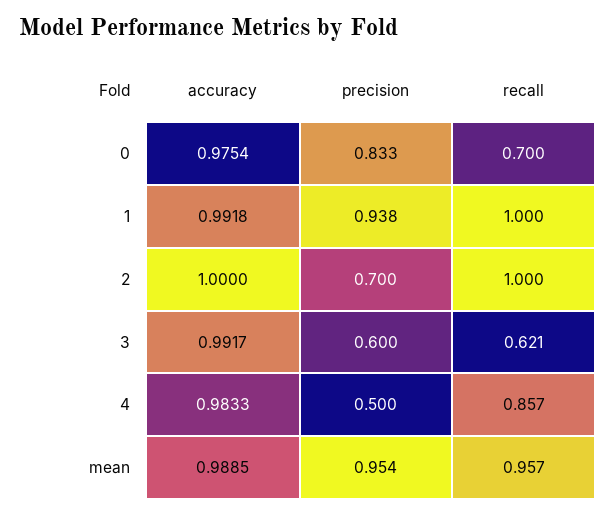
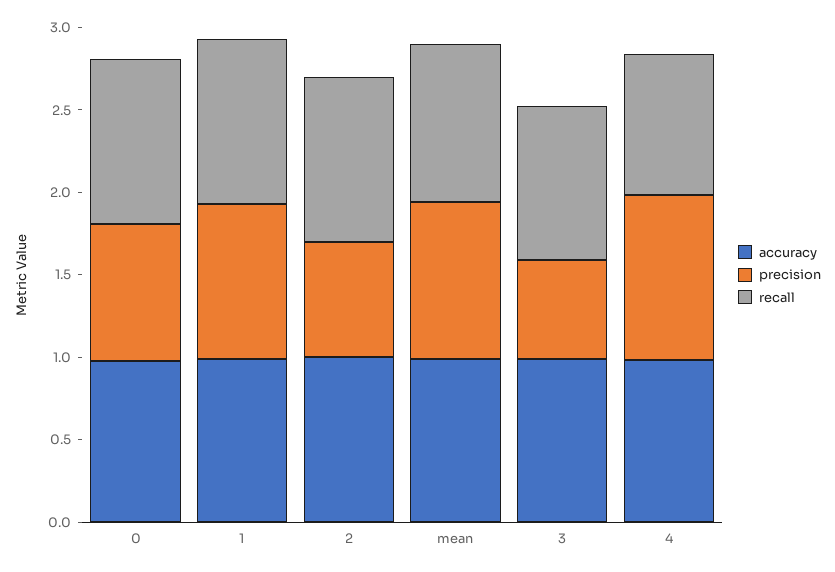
  {
    "accuracy": {
      "0": 0.9754,
      "1": 0.9918,
      "2": 1,
      "3": 0.9917,
      "4": 0.9833,
      "mean": 0.9885
    },
    "precision": {
      "0": 0.833,
      "1": 0.938,
      "2": 0.7,
      "3": 0.6,
-     "4": 0.5,
+     "4": 1,
      "mean": 0.954
    },
    "recall": {
-     "0": 0.7,
+     "0": 1,
      "1": 1,
      "2": 1,
-     "3": 0.621,
+     "3": 0.9,
      "4": 0.857,
      "mean": 0.957
    }
  }

